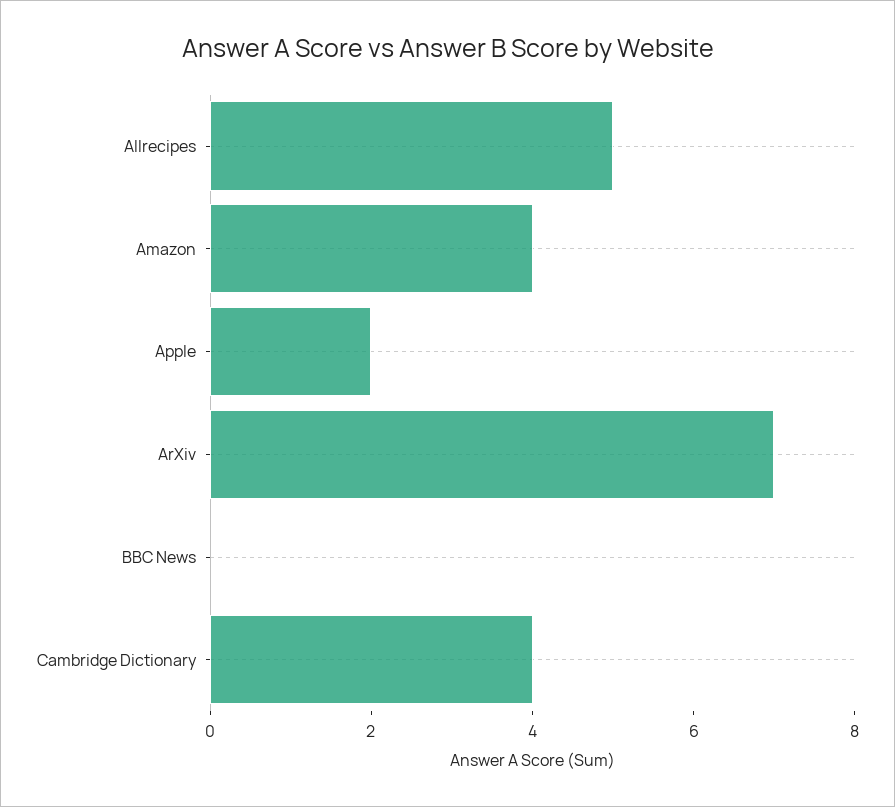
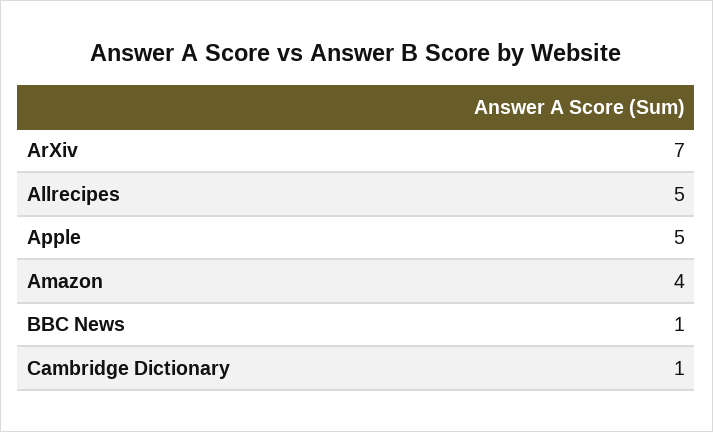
  {
    "Allrecipes": 5,
    "Amazon": 4,
-   "Apple": 2,
+   "Apple": 5,
    "ArXiv": 7,
-   "BBC News": 0,
+   "BBC News": 1,
-   "Cambridge Dictionary": 4
+   "Cambridge Dictionary": 1
  }

